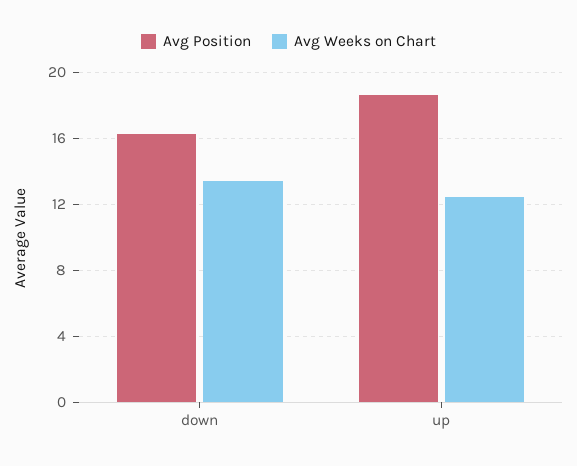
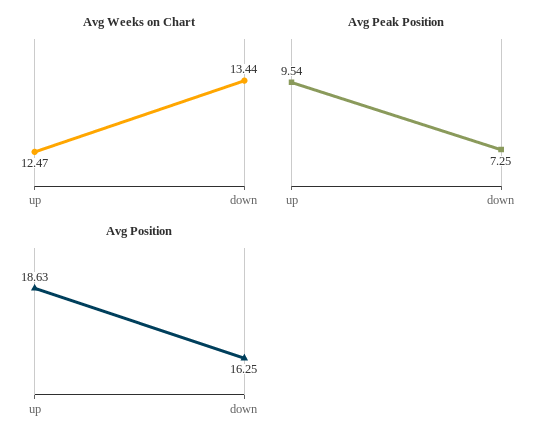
  {
    "Avg Position": {
      "down": 16.25,
      "up": 18.63
    },
    "Avg Weeks on Chart": {
      "down": 13.44,
      "up": 12.47
-   }
+   },
+   "Avg Peak Position": {
+     "up": 9.54,
+     "down": 7.25
+   }
  }

